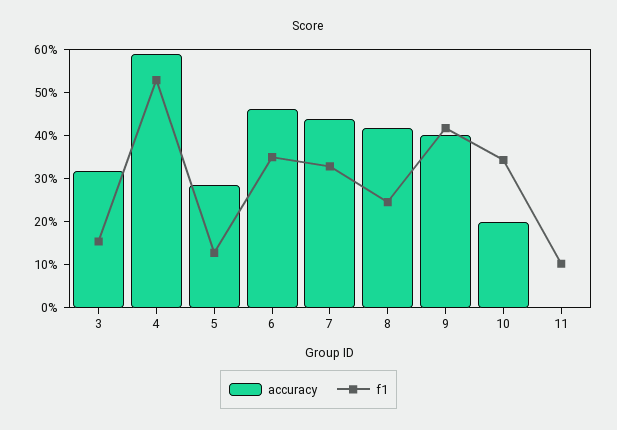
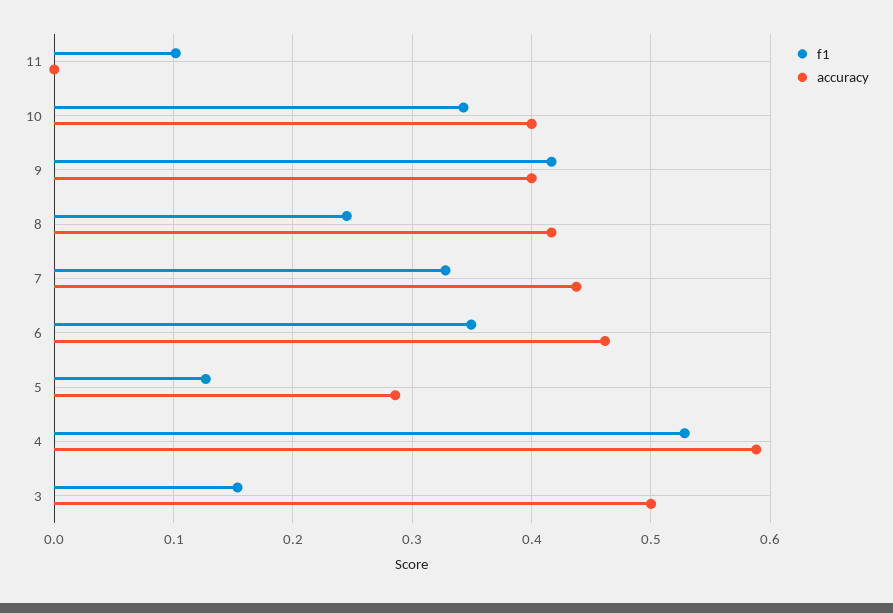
  {
    "accuracy": {
-     "3": 0.32,
+     "3": 0.5,
      "4": 0.59,
      "5": 0.29,
      "6": 0.46,
      "7": 0.44,
      "8": 0.42,
      "9": 0.4,
-     "10": 0.2,
+     "10": 0.4,
      "11": 0
    },
    "f1": {
      "3": 0.15,
      "4": 0.53,
      "5": 0.13,
      "6": 0.35,
      "7": 0.33,
      "8": 0.25,
      "9": 0.42,
      "10": 0.34,
      "11": 0.1
    }
  }

